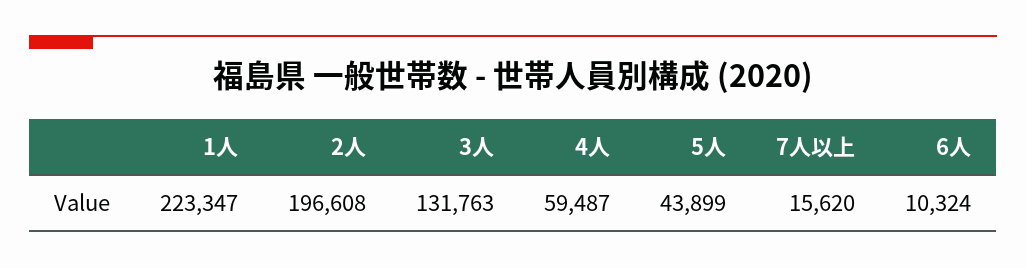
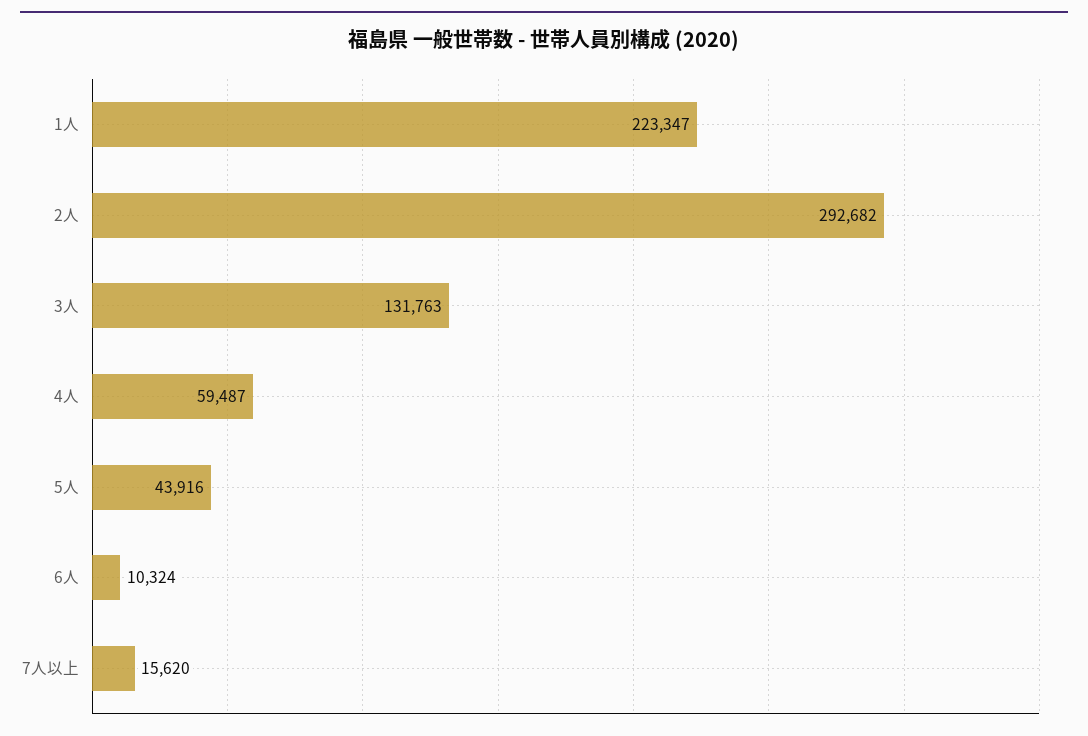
  {
    "1人": 223347,
-   "2人": 196608,
+   "2人": 292682,
    "3人": 131763,
    "4人": 59487,
-   "5人": 43899,
+   "5人": 43916,
    "7人以上": 15620,
    "6人": 10324
  }

